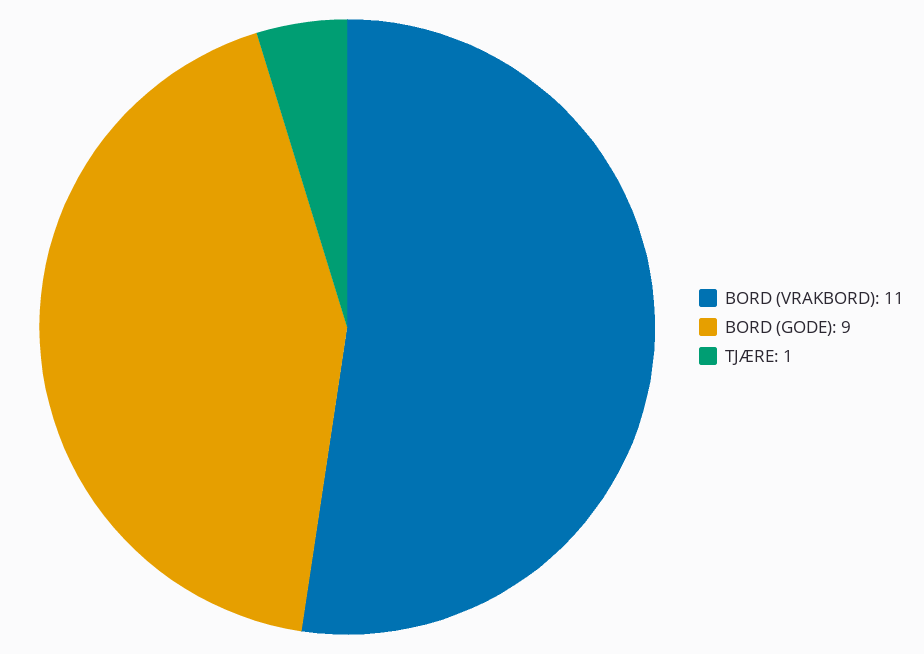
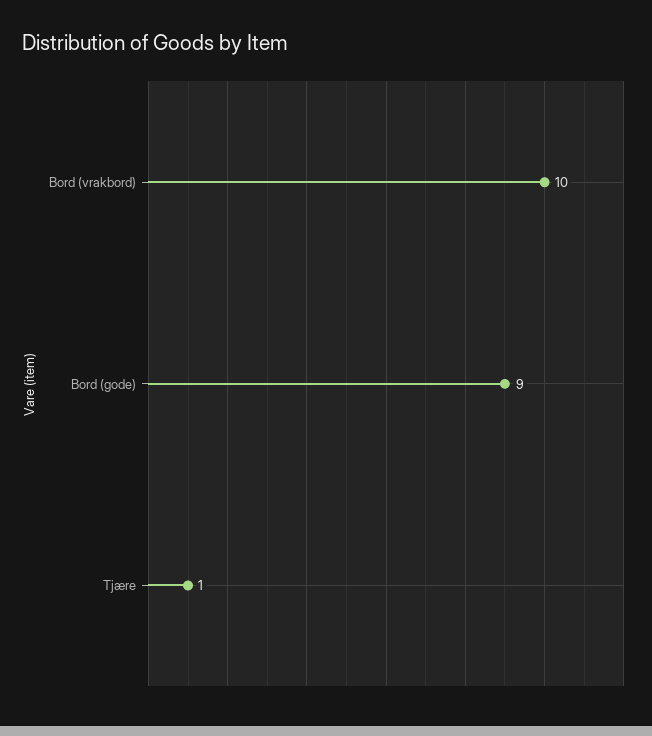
  {
-   "BORD (VRAKBORD)": 11,
+   "BORD (VRAKBORD)": 10,
    "BORD (GODE)": 9,
    "TJÆRE": 1
  }

